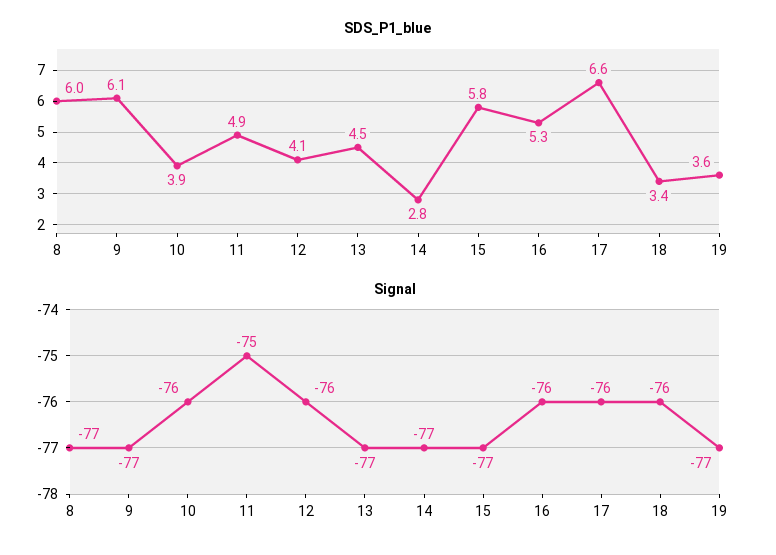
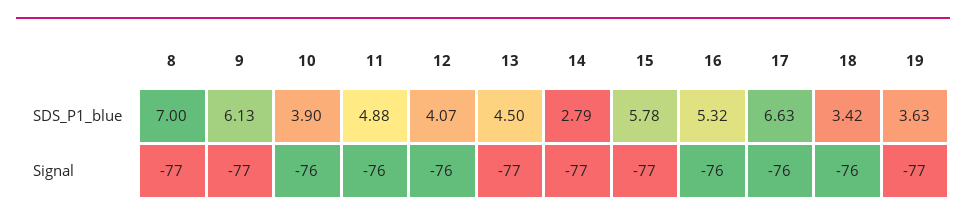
  {
    "SDS_P1_blue": {
-     "8": 6,
+     "8": 7,
      "9": 6.13,
      "10": 3.9,
      "11": 4.88,
      "12": 4.07,
      "13": 4.5,
      "14": 2.79,
      "15": 5.78,
      "16": 5.32,
      "17": 6.63,
      "18": 3.42,
      "19": 3.63
    },
    "Signal": {
      "8": -77,
      "9": -77,
      "10": -76,
-     "11": -75,
+     "11": -76,
      "12": -76,
      "13": -77,
      "14": -77,
      "15": -77,
      "16": -76,
      "17": -76,
      "18": -76,
      "19": -77
    }
  }

